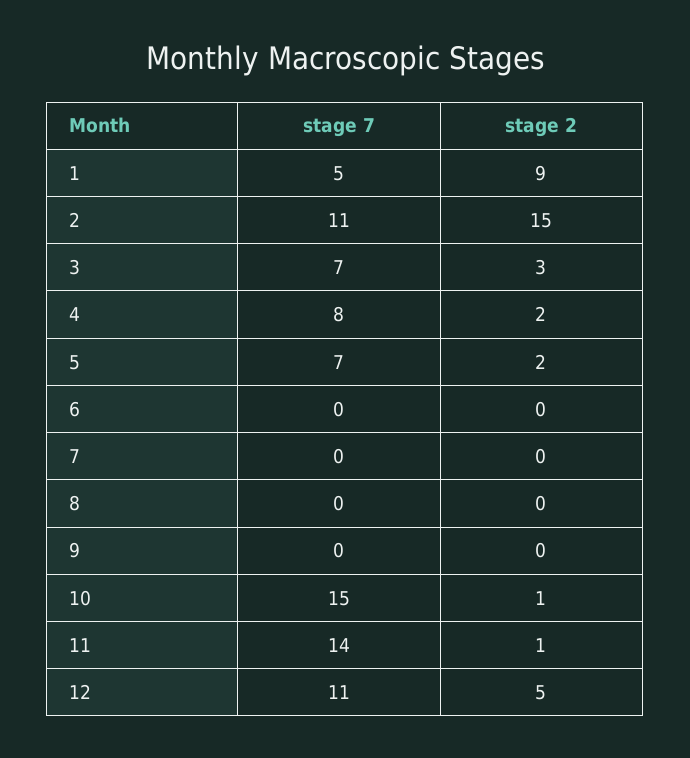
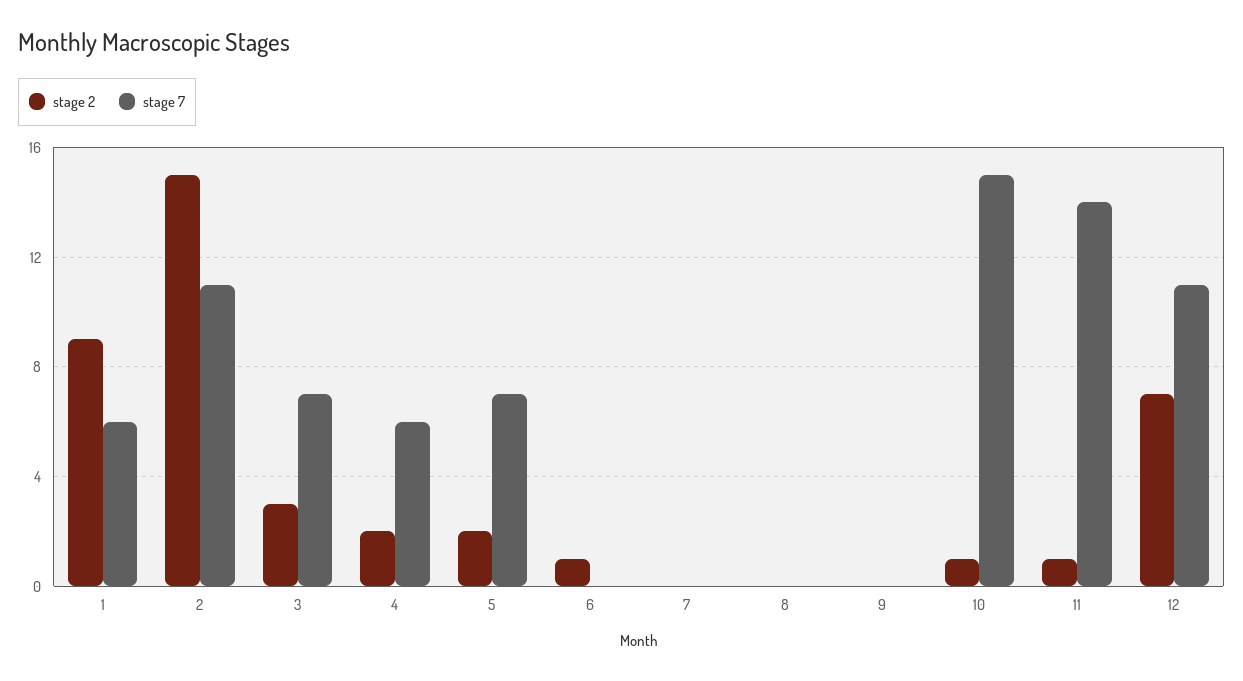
  {
    "stage 7": {
-     "1": 5,
+     "1": 6,
      "2": 11,
      "3": 7,
-     "4": 8,
+     "4": 6,
      "5": 7,
      "6": 0,
      "7": 0,
      "8": 0,
      "9": 0,
      "10": 15,
      "11": 14,
      "12": 11
    },
    "stage 2": {
      "1": 9,
      "2": 15,
      "3": 3,
      "4": 2,
      "5": 2,
-     "6": 0,
+     "6": 1,
      "7": 0,
      "8": 0,
      "9": 0,
      "10": 1,
      "11": 1,
-     "12": 5
+     "12": 7
    }
  }

